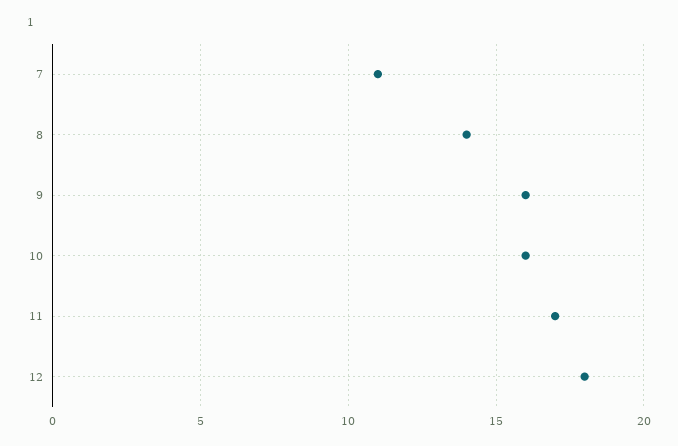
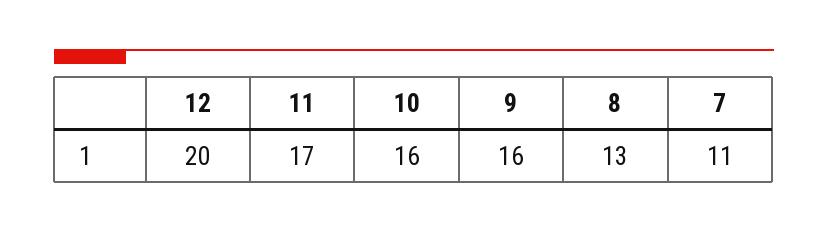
  {
    "7": 11,
-   "8": 14,
+   "8": 13,
    "9": 16,
    "10": 16,
    "11": 17,
-   "12": 18
+   "12": 20
  }

